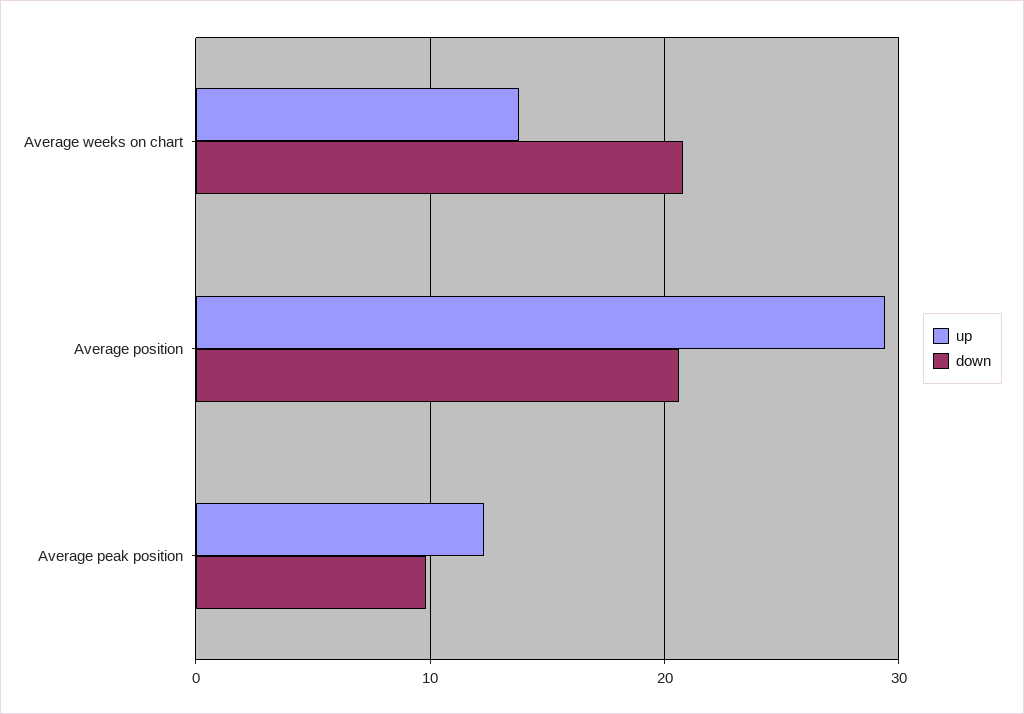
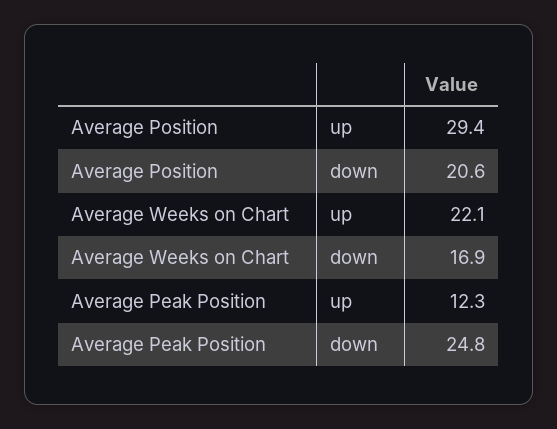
  {
    "up": {
-     "Average weeks on chart": 14,
+     "Average weeks on chart": 22.1,
      "Average position": 29.4,
      "Average peak position": 12.3
    },
    "down": {
-     "Average weeks on chart": 21,
+     "Average weeks on chart": 16.9,
      "Average position": 20.6,
-     "Average peak position": 10
+     "Average peak position": 24.8
    }
  }

